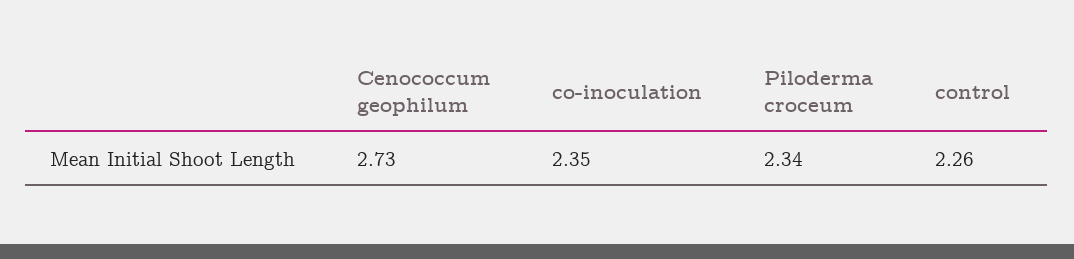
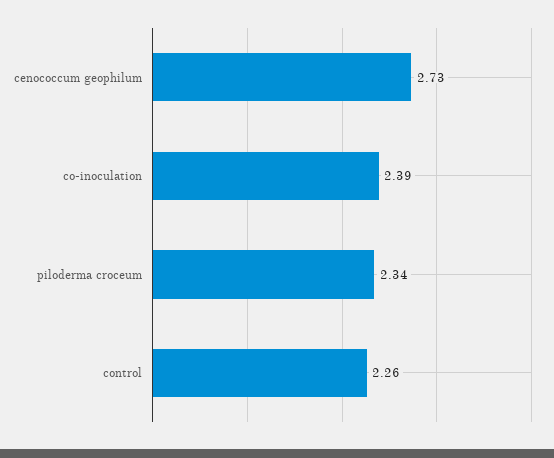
  {
    "Cenococcum geophilum": 2.73,
-   "co-inoculation": 2.35,
+   "co-inoculation": 2.39,
    "Piloderma croceum": 2.34,
    "control": 2.26
  }

